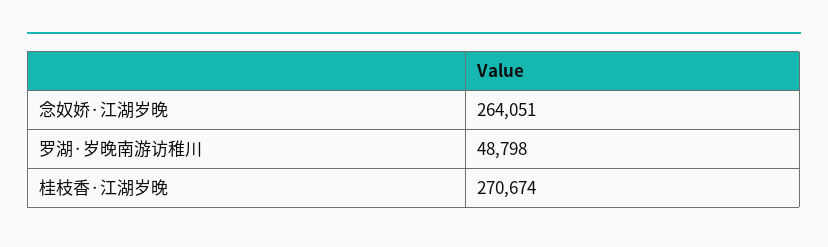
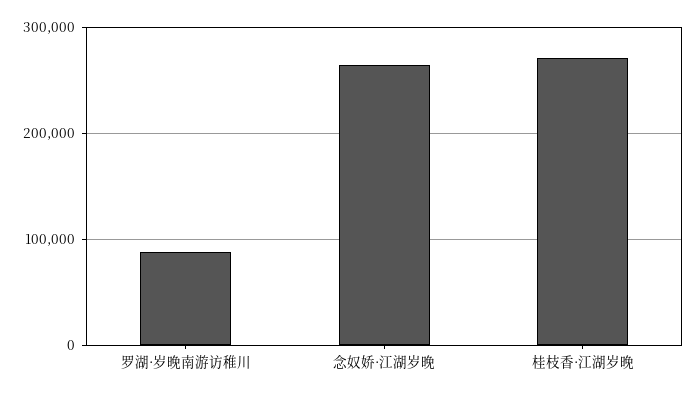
  {
    "念奴娇·江湖岁晚": 264051,
-   "罗湖·岁晚南游访稚川": 48798,
+   "罗湖·岁晚南游访稚川": 90000,
    "桂枝香·江湖岁晚": 270674
  }

